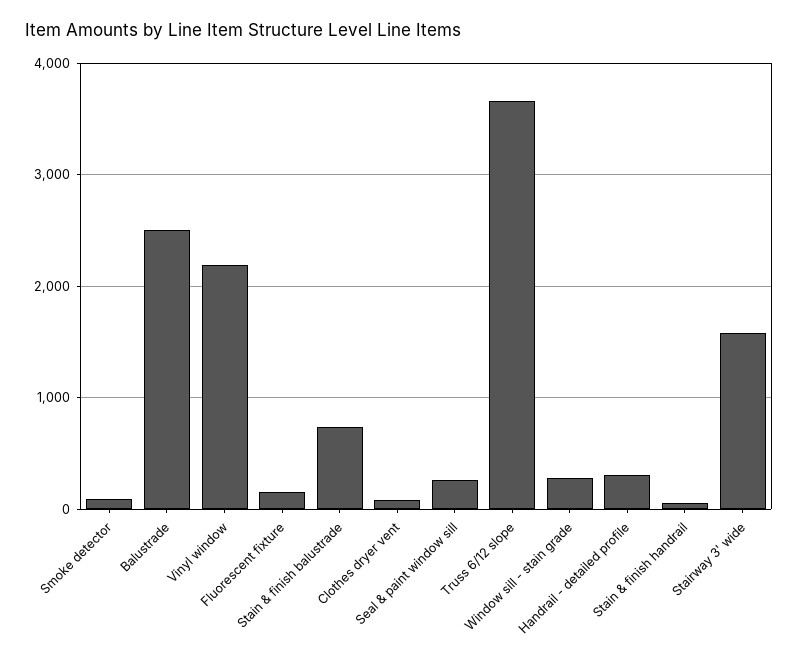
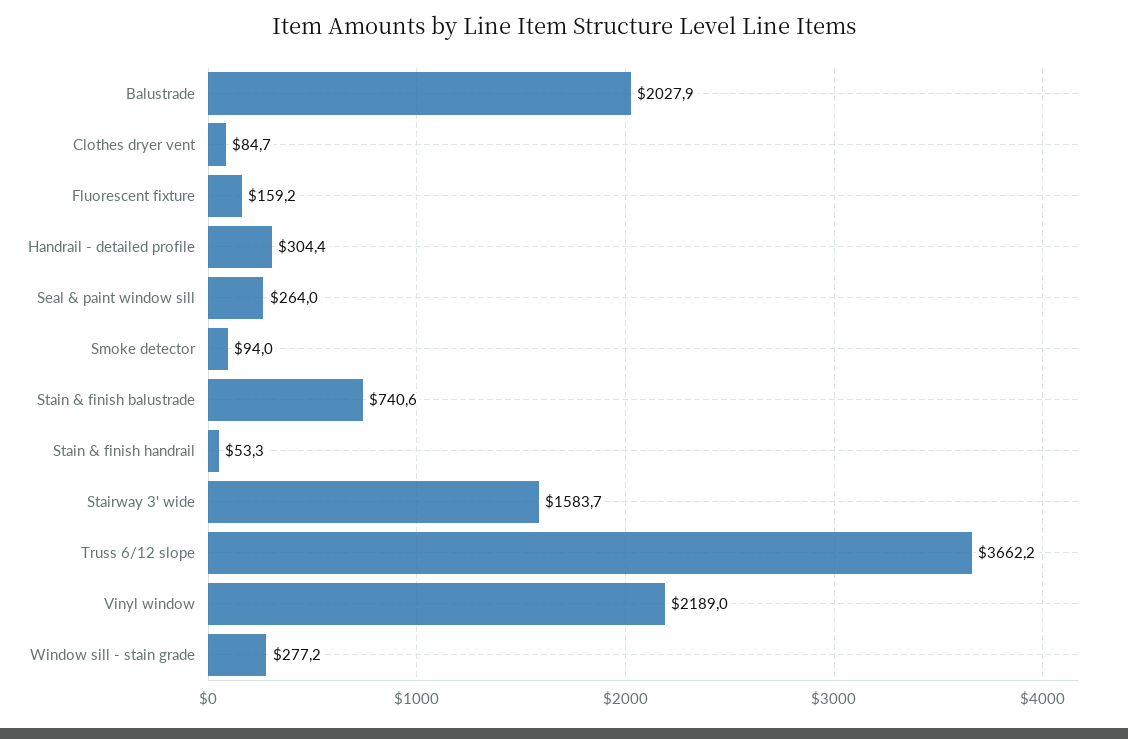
  {
    "Smoke detector": 94,
-   "Balustrade": 2500,
+   "Balustrade": 2027.9,
    "Vinyl window": 2189,
    "Fluorescent fixture": 159.2,
    "Stain & finish balustrade": 740.6,
    "Clothes dryer vent": 84.7,
    "Seal & paint window sill": 264,
    "Truss 6/12 slope": 3662.2,
    "Window sill - stain grade": 277.2,
    "Handrail - detailed profile": 304.4,
    "Stain & finish handrail": 53.3,
    "Stairway 3' wide": 1583.7
  }

